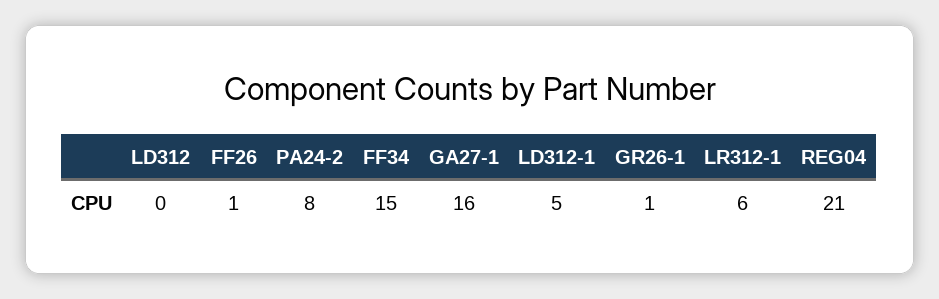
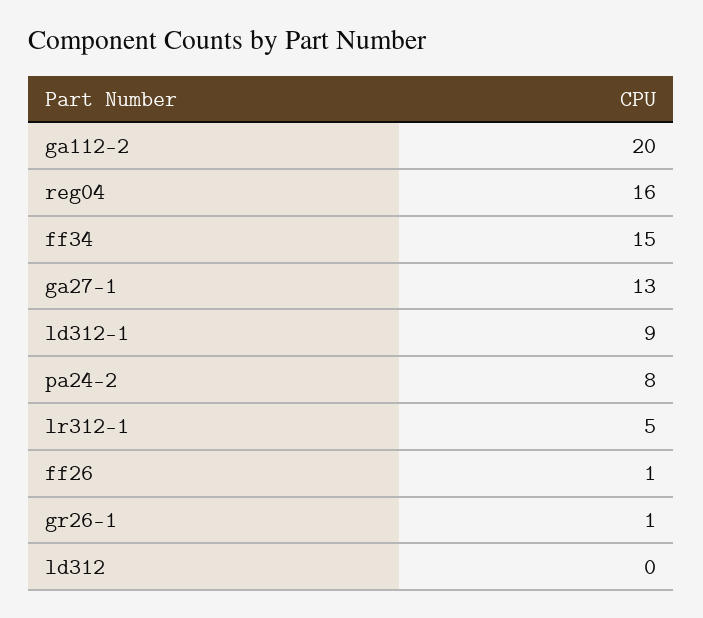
  {
    "LD312": 0,
    "FF26": 1,
    "PA24-2": 8,
    "FF34": 15,
-   "GA27-1": 16,
+   "GA27-1": 13,
-   "LD312-1": 5,
+   "LD312-1": 9,
    "GR26-1": 1,
-   "LR312-1": 6,
+   "LR312-1": 5,
-   "REG04": 21
+   "REG04": 16,
+   "ga112-2": 20
  }

